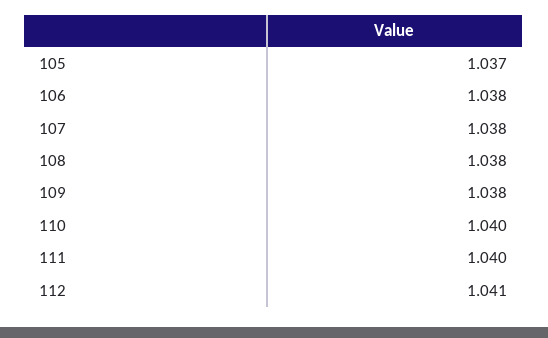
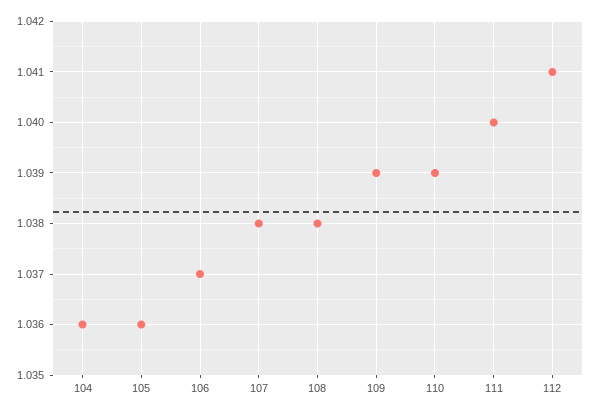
  {
-   "105": 1.037,
+   "105": 1.036,
-   "106": 1.038,
+   "106": 1.037,
    "107": 1.038,
    "108": 1.038,
-   "109": 1.038,
+   "109": 1.039,
-   "110": 1.04,
+   "110": 1.039,
    "111": 1.04,
-   "112": 1.041
+   "112": 1.041,
+   "104": 1.036
  }

